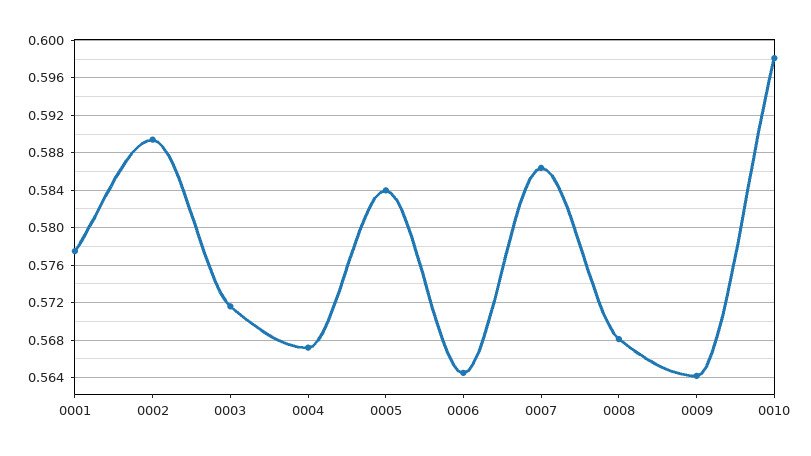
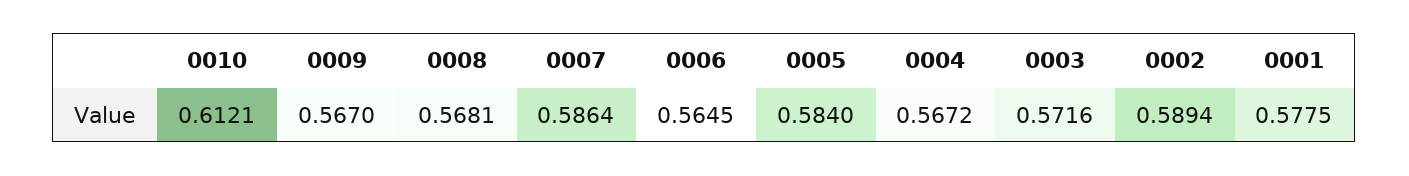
  {
    "0001": 0.5775,
    "0002": 0.5894,
    "0003": 0.5716,
    "0004": 0.5672,
    "0005": 0.584,
    "0006": 0.5645,
    "0007": 0.5864,
    "0008": 0.5681,
-   "0009": 0.564,
+   "0009": 0.567,
-   "0010": 0.598
+   "0010": 0.6121
  }

